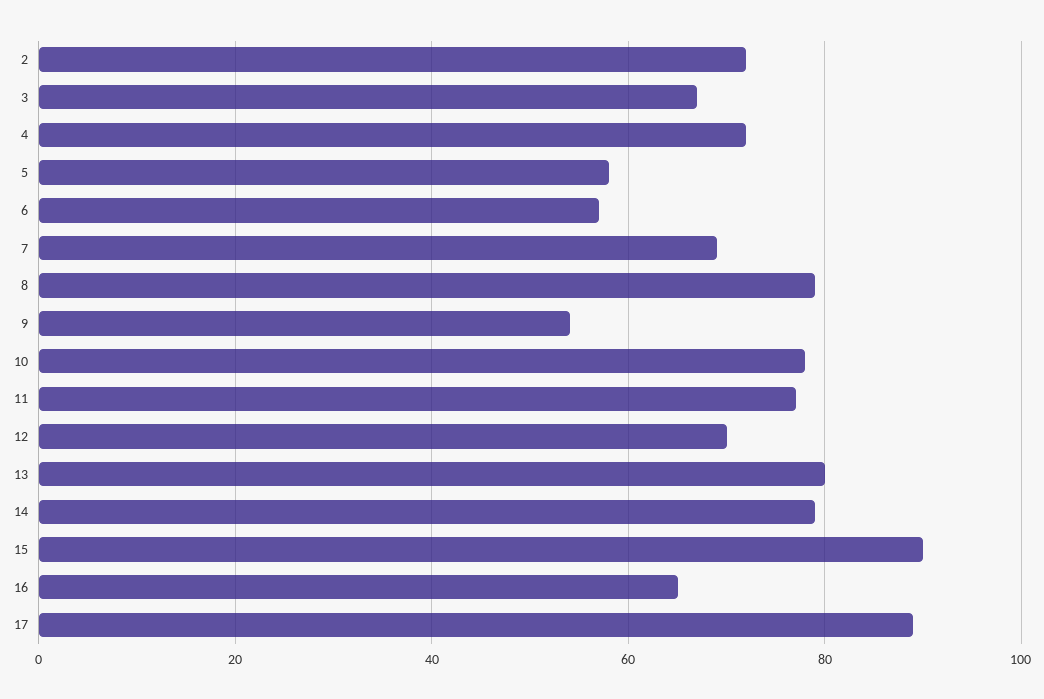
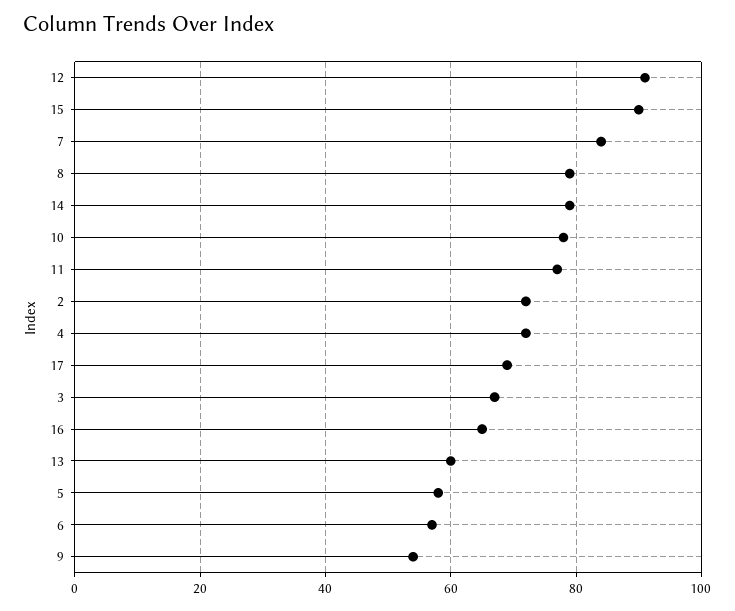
  {
    "2": 70,
    "3": 65,
    "4": 70,
    "5": 60,
    "6": 55,
-   "7": 70,
+   "7": 85,
    "8": 80,
    "9": 55,
    "10": 80,
    "11": 75,
-   "12": 70,
+   "12": 90,
-   "13": 80,
+   "13": 60,
    "14": 80,
    "15": 90,
    "16": 65,
-   "17": 90
+   "17": 70
  }

